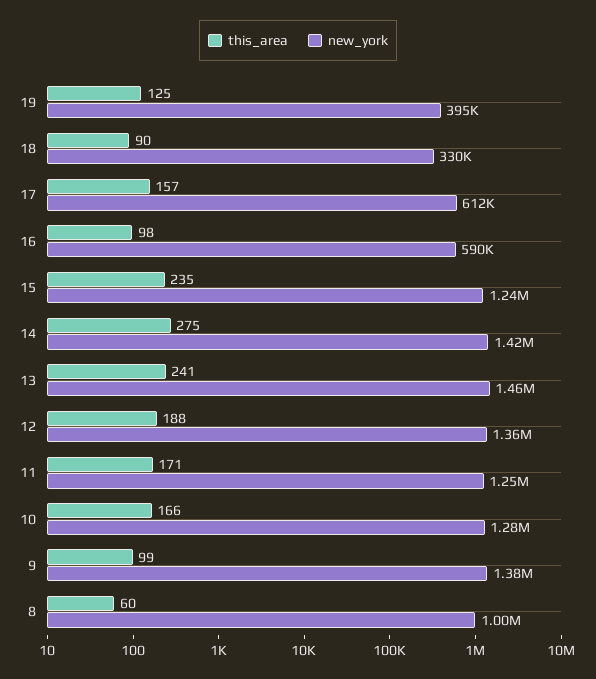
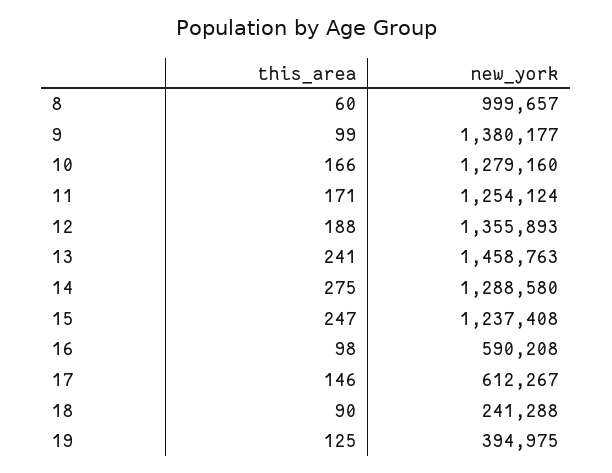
  {
    "this_area": {
      "19": 125,
      "18": 90,
-     "17": 157,
+     "17": 146,
      "16": 98,
-     "15": 235,
+     "15": 247,
      "14": 275,
      "13": 241,
      "12": 188,
      "11": 171,
      "10": 166,
      "9": 99,
      "8": 60
    },
    "new_york": {
      "19": 394975,
-     "18": 330000,
+     "18": 241288,
      "17": 612267,
      "16": 590208,
      "15": 1237408,
-     "14": 1420000,
+     "14": 1288580,
      "13": 1458763,
      "12": 1355893,
      "11": 1254124,
      "10": 1279160,
      "9": 1380177,
      "8": 999657
    }
  }

